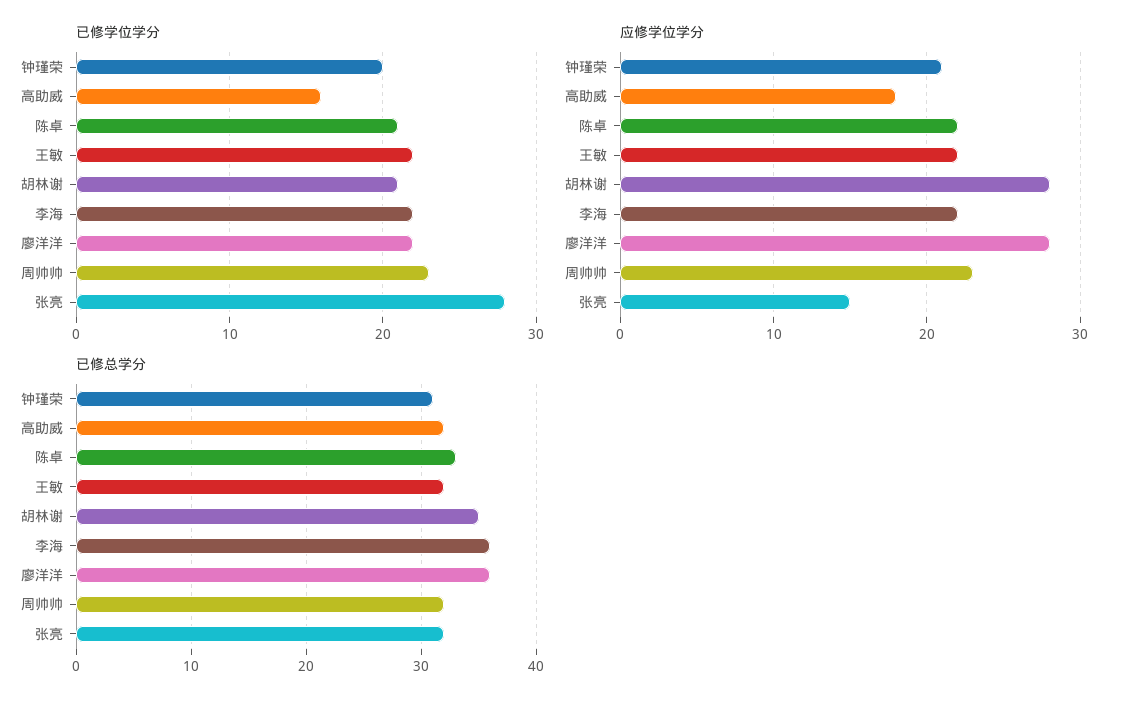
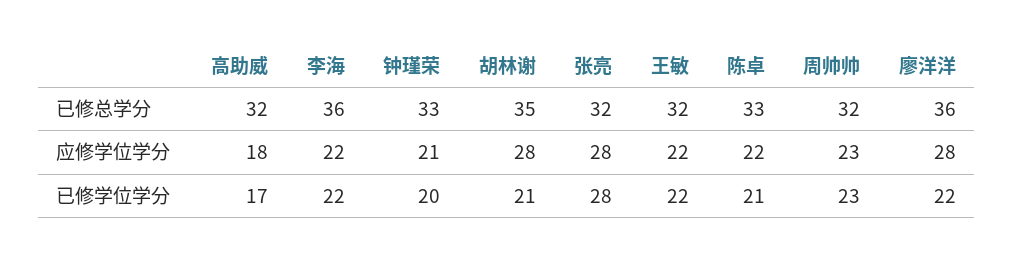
  {
    "已修学位学分": {
      "钟瑾荣": 20,
-     "高助威": 16,
+     "高助威": 17,
      "陈卓": 21,
      "王敏": 22,
      "胡林谢": 21,
      "李海": 22,
      "廖洋洋": 22,
      "周帅帅": 23,
      "张亮": 28
    },
    "应修学位学分": {
      "钟瑾荣": 21,
      "高助威": 18,
      "陈卓": 22,
      "王敏": 22,
      "胡林谢": 28,
      "李海": 22,
      "廖洋洋": 28,
      "周帅帅": 23,
-     "张亮": 15
+     "张亮": 28
    },
    "已修总学分": {
-     "钟瑾荣": 31,
+     "钟瑾荣": 33,
      "高助威": 32,
      "陈卓": 33,
      "王敏": 32,
      "胡林谢": 35,
      "李海": 36,
      "廖洋洋": 36,
      "周帅帅": 32,
      "张亮": 32
    }
  }

